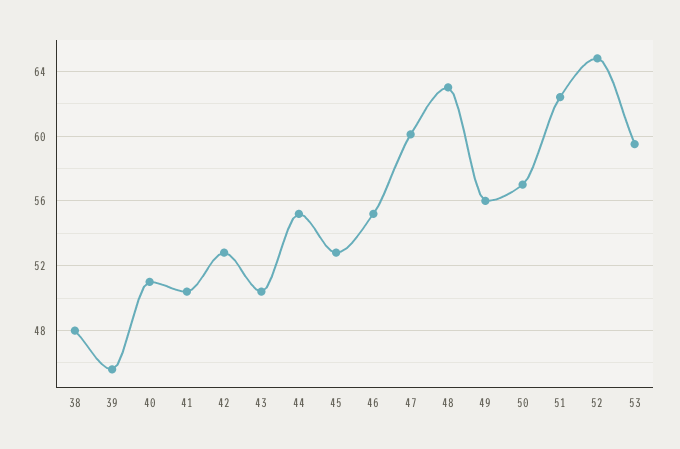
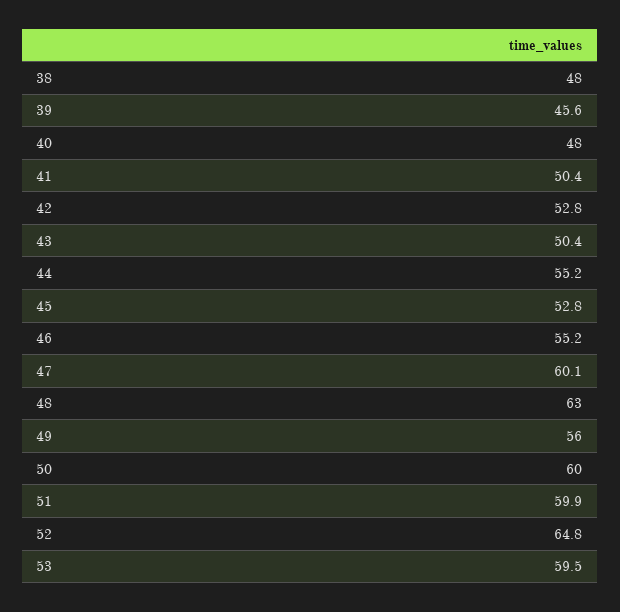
  {
    "38": 48,
    "39": 45.6,
-   "40": 51,
+   "40": 48,
    "41": 50.4,
    "42": 52.8,
    "43": 50.4,
    "44": 55.2,
    "45": 52.8,
    "46": 55.2,
    "47": 60.1,
    "48": 63,
    "49": 56,
-   "50": 57,
+   "50": 60,
-   "51": 62.5,
+   "51": 59.9,
    "52": 64.8,
    "53": 59.5
  }

